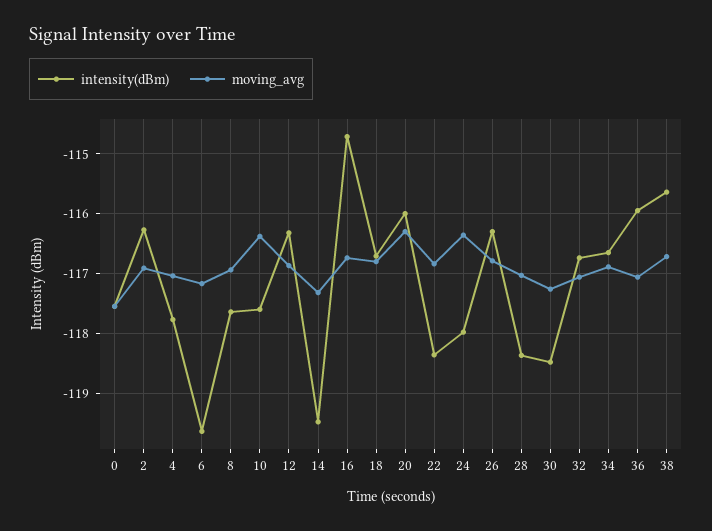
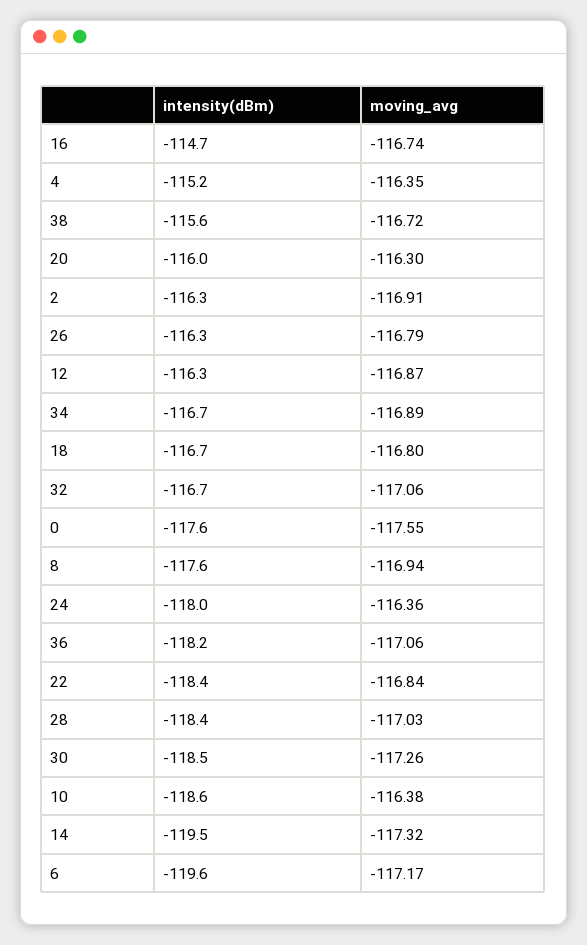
  {
    "intensity(dBm)": {
      "0": -117.6,
      "2": -116.3,
-     "4": -117.8,
+     "4": -115.2,
      "6": -119.6,
      "8": -117.6,
-     "10": -117.6,
+     "10": -118.6,
      "12": -116.3,
      "14": -119.5,
      "16": -114.7,
      "18": -116.7,
      "20": -116,
      "22": -118.4,
      "24": -118,
      "26": -116.3,
      "28": -118.4,
      "30": -118.5,
      "32": -116.7,
      "34": -116.7,
-     "36": -116,
+     "36": -118.2,
      "38": -115.6
    },
    "moving_avg": {
      "0": -117.55,
      "2": -116.91,
-     "4": -117,
+     "4": -116.35,
      "6": -117.17,
      "8": -116.94,
      "10": -116.38,
      "12": -116.87,
      "14": -117.32,
      "16": -116.74,
      "18": -116.8,
      "20": -116.3,
      "22": -116.84,
      "24": -116.36,
      "26": -116.79,
      "28": -117.03,
      "30": -117.26,
      "32": -117.06,
      "34": -116.89,
      "36": -117.06,
      "38": -116.72
    }
  }

